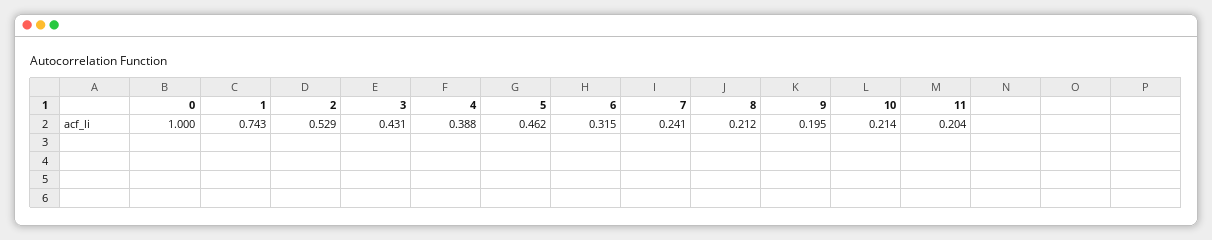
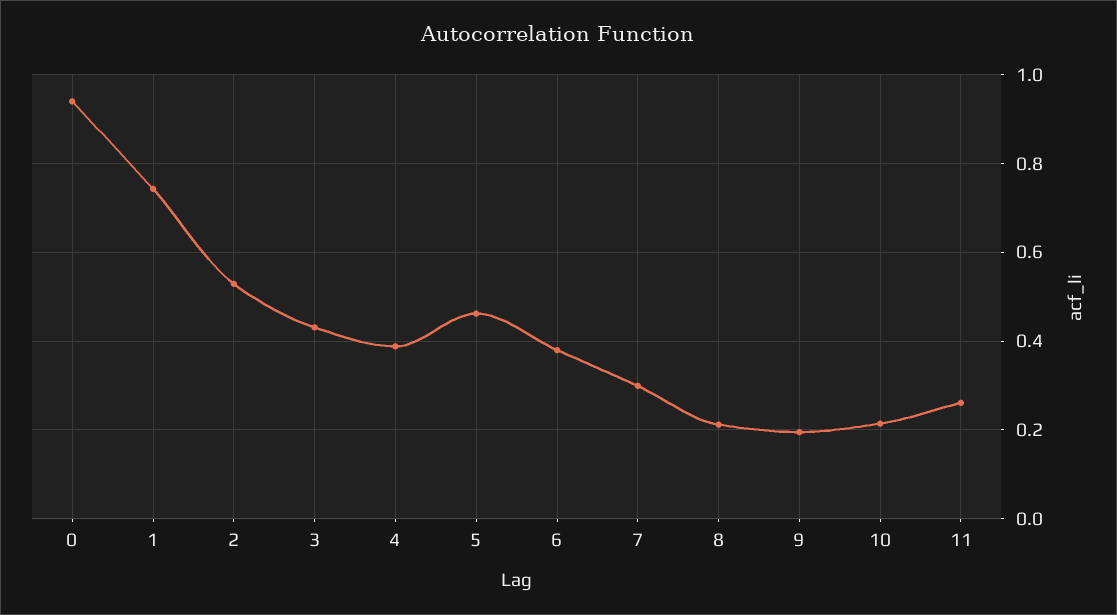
  {
-   "0": 1,
+   "0": 0.94,
    "1": 0.743,
    "2": 0.529,
    "3": 0.431,
    "4": 0.388,
    "5": 0.462,
-   "6": 0.315,
+   "6": 0.38,
-   "7": 0.241,
+   "7": 0.3,
    "8": 0.212,
    "9": 0.195,
    "10": 0.214,
-   "11": 0.204
+   "11": 0.26
  }

